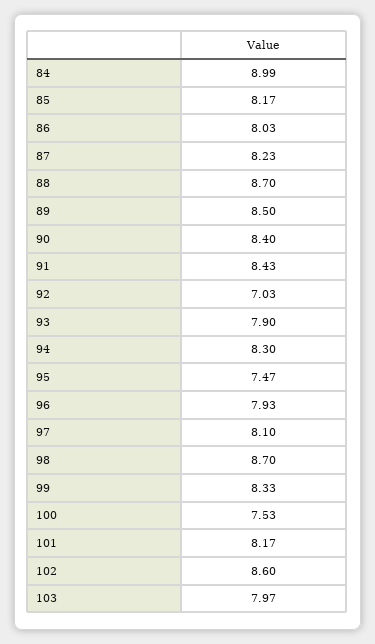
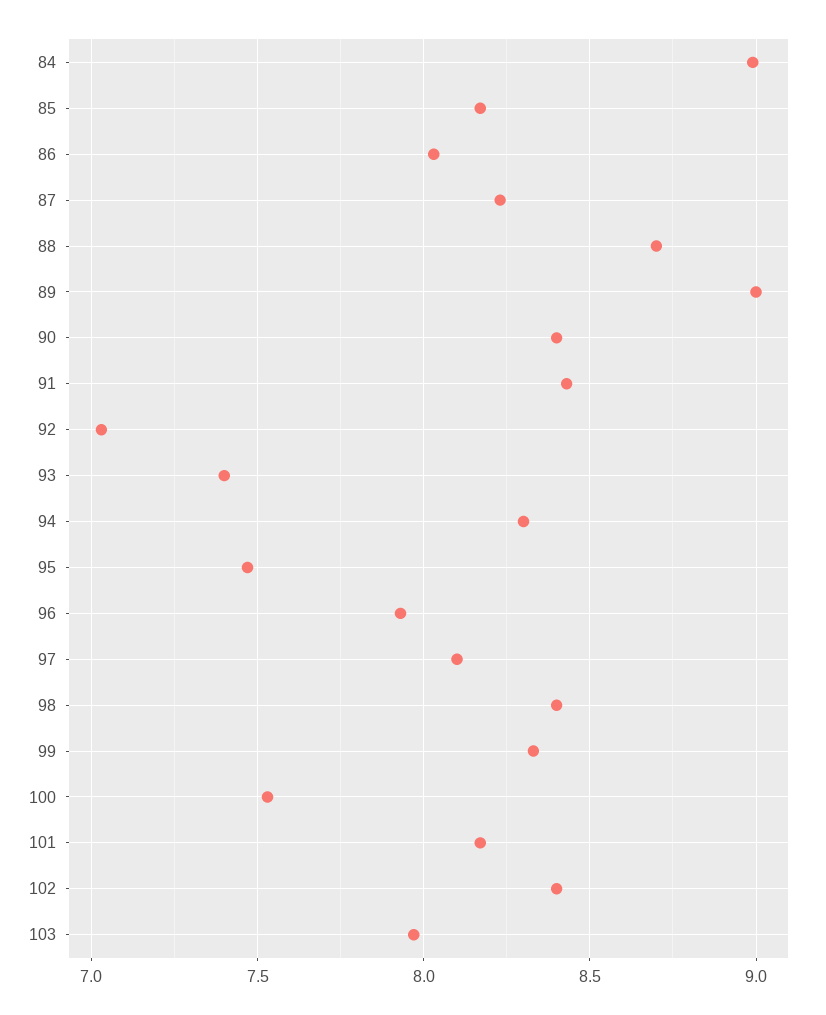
  {
    "84": 8.99,
    "85": 8.17,
    "86": 8.03,
    "87": 8.23,
    "88": 8.7,
-   "89": 8.5,
+   "89": 9,
    "90": 8.4,
    "91": 8.43,
    "92": 7.03,
-   "93": 7.9,
+   "93": 7.4,
    "94": 8.3,
    "95": 7.47,
    "96": 7.93,
    "97": 8.1,
-   "98": 8.7,
+   "98": 8.4,
    "99": 8.33,
    "100": 7.53,
    "101": 8.17,
-   "102": 8.6,
+   "102": 8.4,
    "103": 7.97
  }

